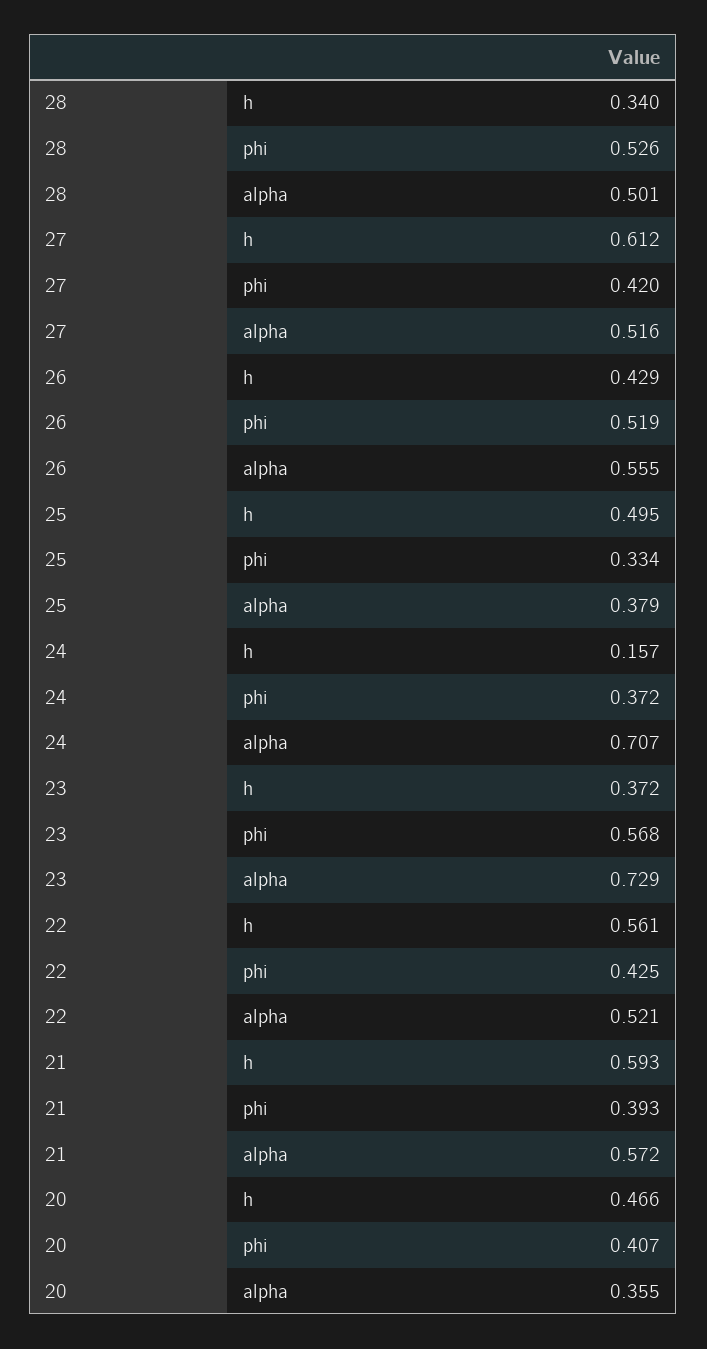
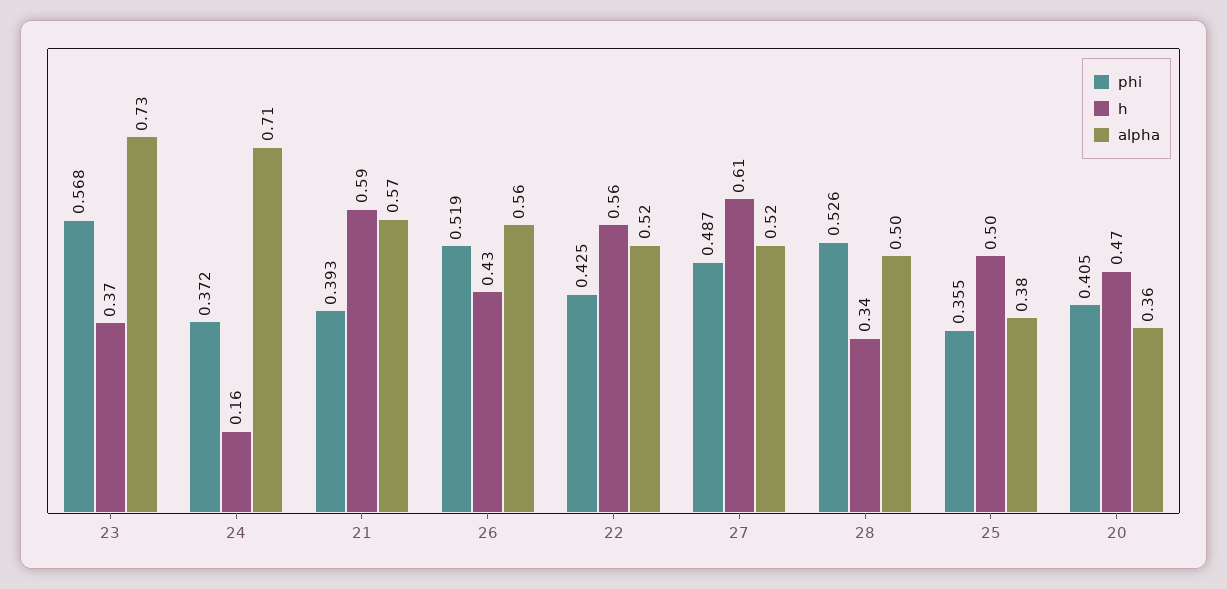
  {
    "h": {
      "28": 0.34,
      "27": 0.612,
      "26": 0.429,
      "25": 0.495,
      "24": 0.157,
      "23": 0.372,
      "22": 0.561,
      "21": 0.593,
      "20": 0.466
    },
    "phi": {
      "28": 0.526,
-     "27": 0.42,
+     "27": 0.487,
      "26": 0.519,
-     "25": 0.334,
+     "25": 0.355,
      "24": 0.372,
      "23": 0.568,
      "22": 0.425,
      "21": 0.393,
-     "20": 0.407
+     "20": 0.405
    },
    "alpha": {
      "28": 0.501,
      "27": 0.516,
      "26": 0.555,
      "25": 0.379,
      "24": 0.707,
      "23": 0.729,
      "22": 0.521,
      "21": 0.572,
      "20": 0.355
    }
  }

